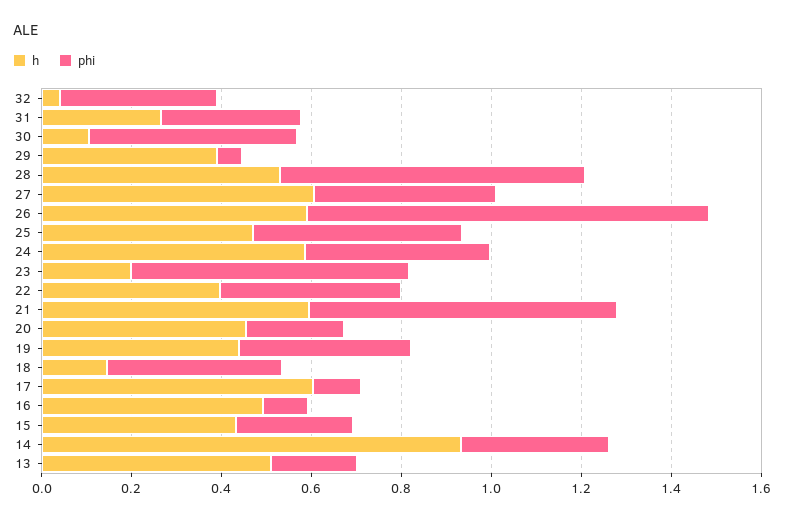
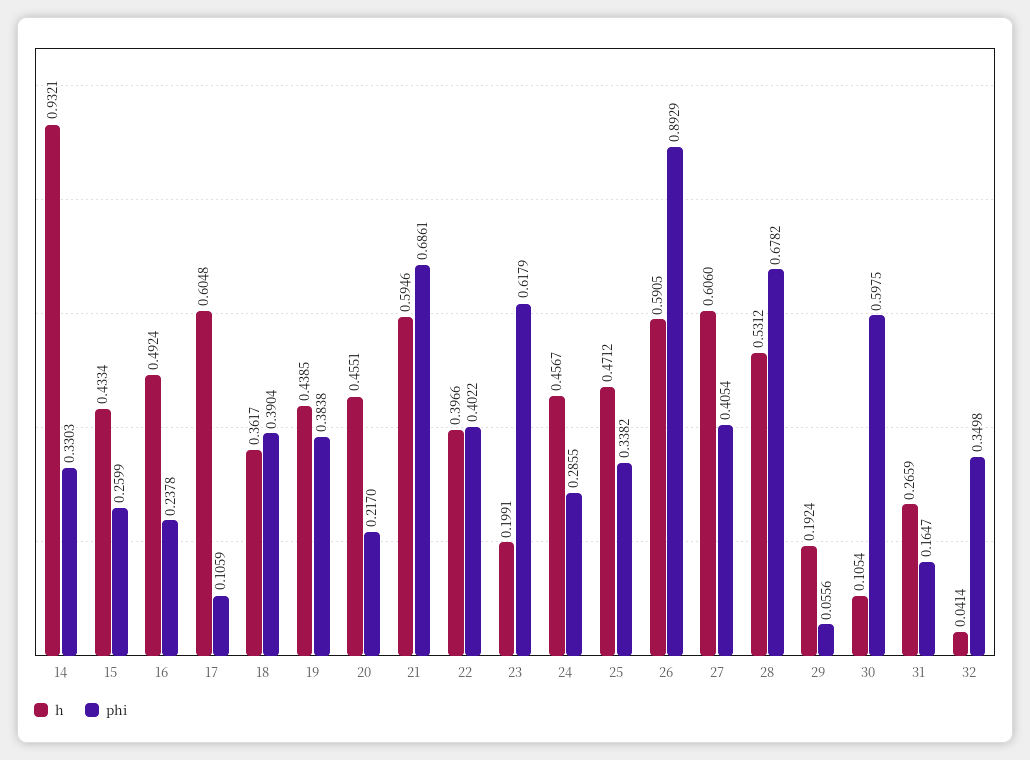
  {
    "h": {
      "32": 0.0414,
      "31": 0.2659,
      "30": 0.1054,
-     "29": 0.4,
+     "29": 0.1924,
      "28": 0.5312,
      "27": 0.606,
      "26": 0.5905,
      "25": 0.4712,
-     "24": 0.6,
+     "24": 0.4567,
      "23": 0.1991,
      "22": 0.3966,
      "21": 0.5946,
      "20": 0.4551,
      "19": 0.4385,
-     "18": 0.15,
+     "18": 0.3617,
      "17": 0.6048,
      "16": 0.4924,
      "15": 0.4334,
-     "14": 0.9321,
+     "14": 0.9321
-     "13": 0.5
    },
    "phi": {
      "32": 0.3498,
-     "31": 0.3,
+     "31": 0.1647,
-     "30": 0.45,
+     "30": 0.5975,
      "29": 0.0556,
      "28": 0.6782,
      "27": 0.4054,
      "26": 0.8929,
-     "25": 0.45,
+     "25": 0.3382,
-     "24": 0.4,
+     "24": 0.2855,
      "23": 0.6179,
      "22": 0.4022,
      "21": 0.6861,
      "20": 0.217,
      "19": 0.3838,
      "18": 0.3904,
      "17": 0.1059,
-     "16": 0.1,
+     "16": 0.2378,
      "15": 0.2599,
-     "14": 0.3303,
+     "14": 0.3303
-     "13": 0.2
    }
  }

